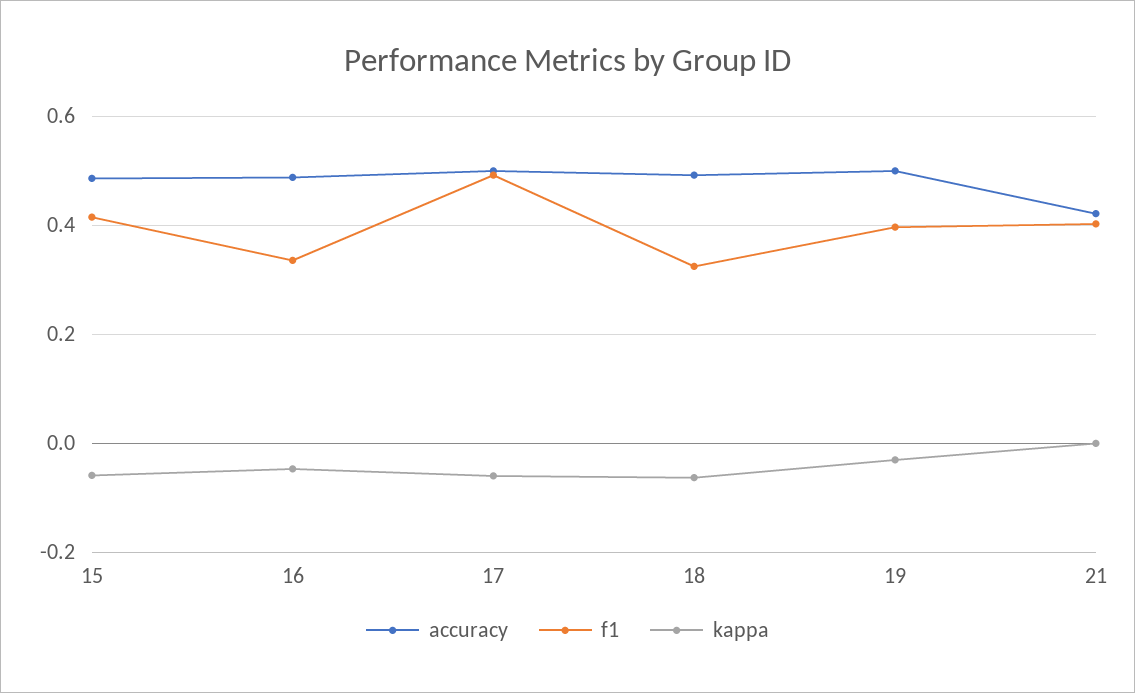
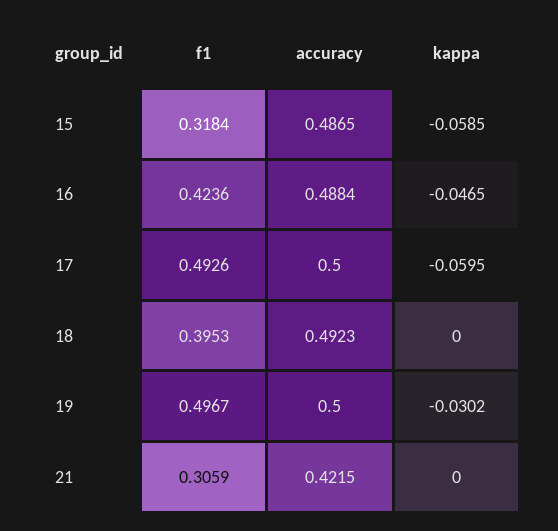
  {
    "accuracy": {
      "15": 0.4865,
      "16": 0.4884,
      "17": 0.5,
      "18": 0.4923,
      "19": 0.5,
      "21": 0.4215
    },
    "f1": {
-     "15": 0.42,
+     "15": 0.3184,
-     "16": 0.34,
+     "16": 0.4236,
      "17": 0.4926,
-     "18": 0.32,
+     "18": 0.3953,
-     "19": 0.4,
+     "19": 0.4967,
-     "21": 0.4
+     "21": 0.3059
    },
    "kappa": {
      "15": -0.0585,
      "16": -0.0465,
      "17": -0.0595,
-     "18": -0.06,
+     "18": 0,
      "19": -0.0302,
      "21": 0
    }
  }

